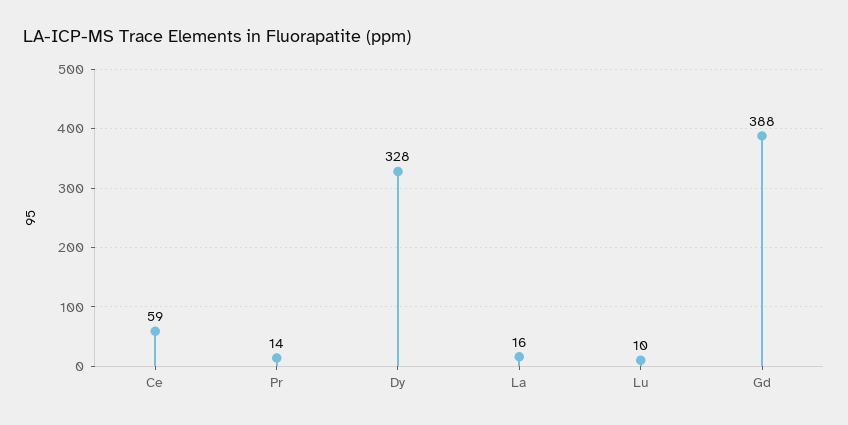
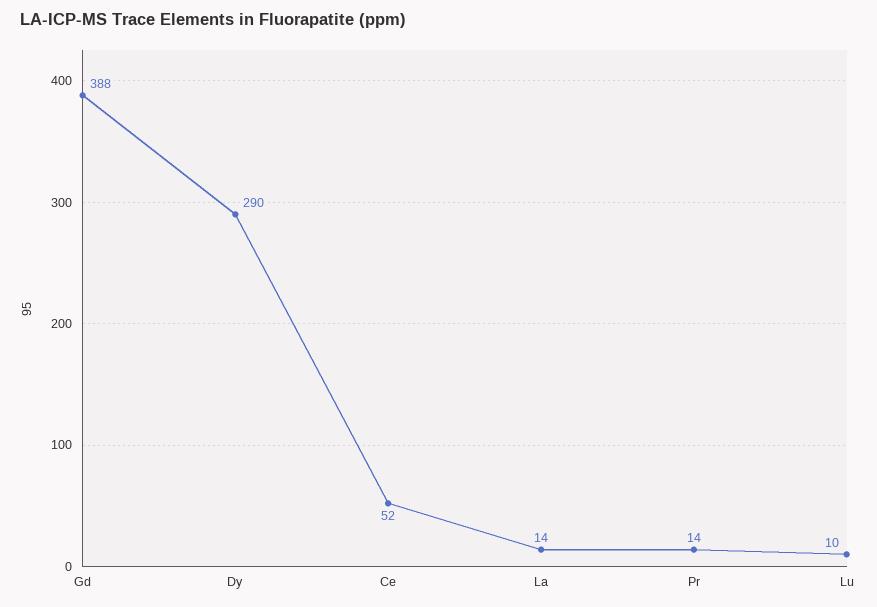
  {
-   "Ce": 59,
+   "Ce": 52,
    "Pr": 14,
-   "Dy": 328,
+   "Dy": 290,
-   "La": 16,
+   "La": 14,
    "Lu": 10,
    "Gd": 388
  }

